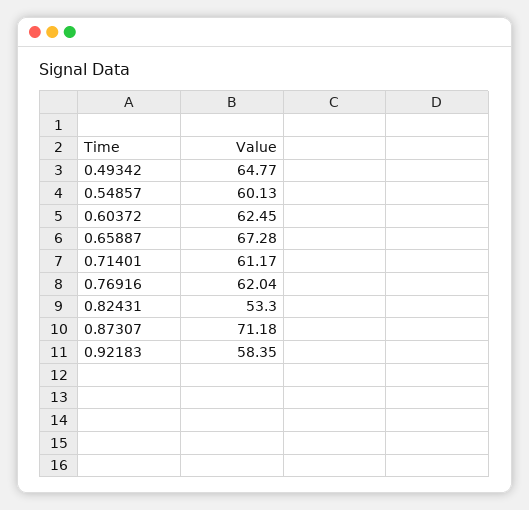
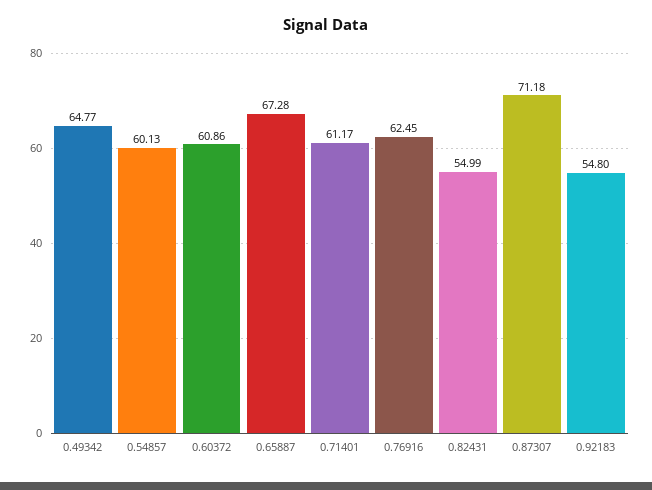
  {
    "0.49342": 64.77,
    "0.54857": 60.13,
-   "0.60372": 62.45,
+   "0.60372": 60.86,
    "0.65887": 67.28,
    "0.71401": 61.17,
-   "0.76916": 62.04,
+   "0.76916": 62.45,
-   "0.82431": 53.3,
+   "0.82431": 54.99,
    "0.87307": 71.18,
-   "0.92183": 58.35
+   "0.92183": 54.8
  }

